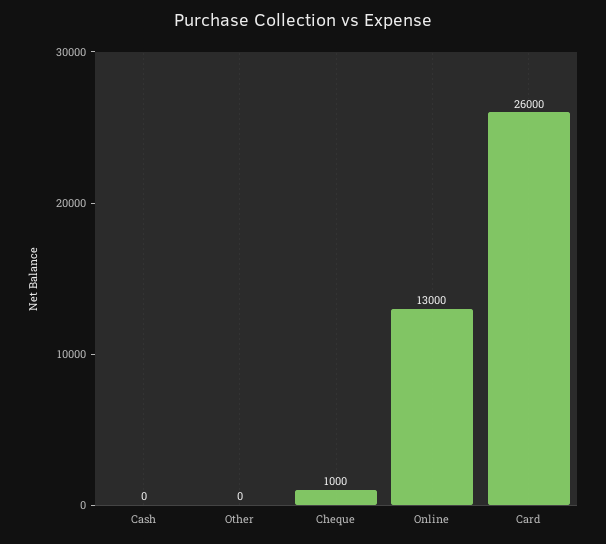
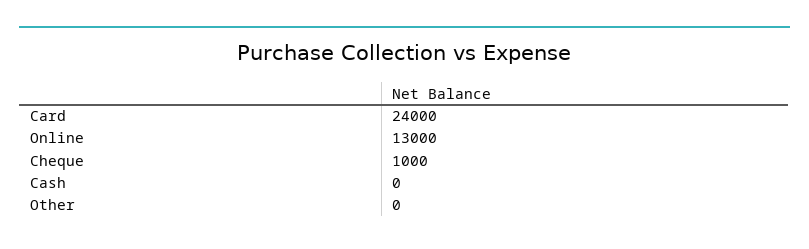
  {
    "Cash": 0,
    "Other": 0,
    "Cheque": 1000,
    "Online": 13000,
-   "Card": 26000
+   "Card": 24000
  }

